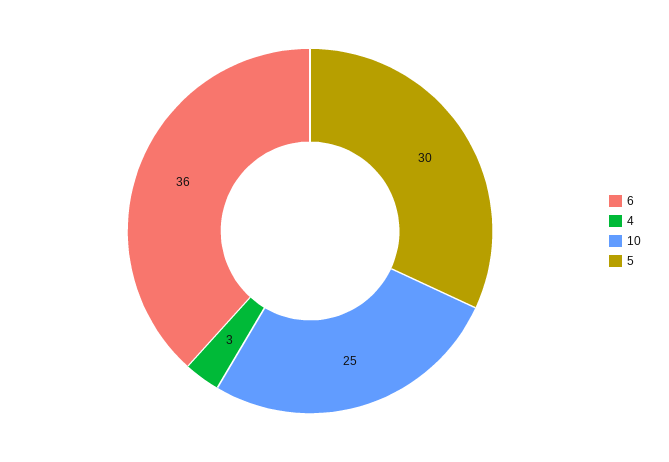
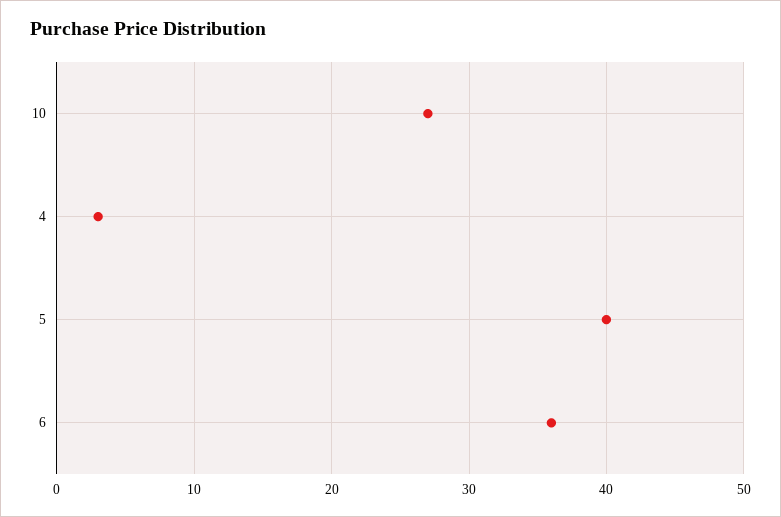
  {
    "6": 36,
    "4": 3,
-   "10": 25,
+   "10": 27,
-   "5": 30
+   "5": 40
  }

